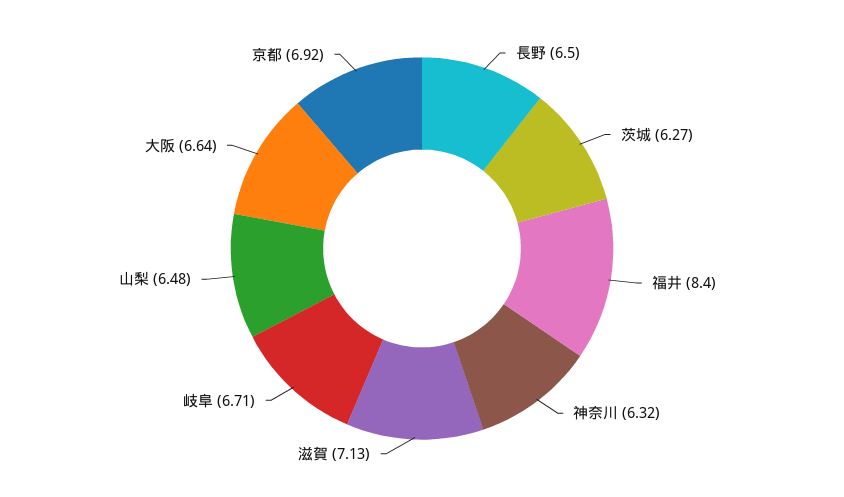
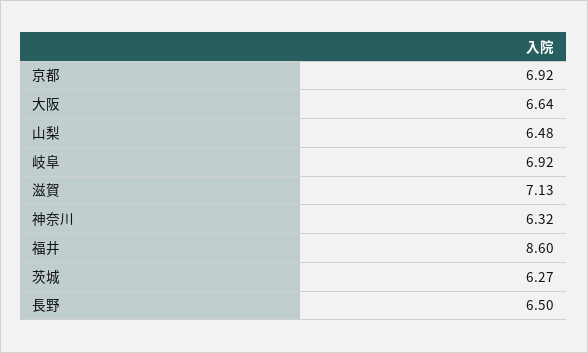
  {
    "長野": 6.5,
    "茨城": 6.27,
-   "福井": 8.4,
+   "福井": 8.6,
    "神奈川": 6.32,
    "滋賀": 7.13,
-   "岐阜": 6.71,
+   "岐阜": 6.92,
    "山梨": 6.48,
    "大阪": 6.64,
    "京都": 6.92
  }

